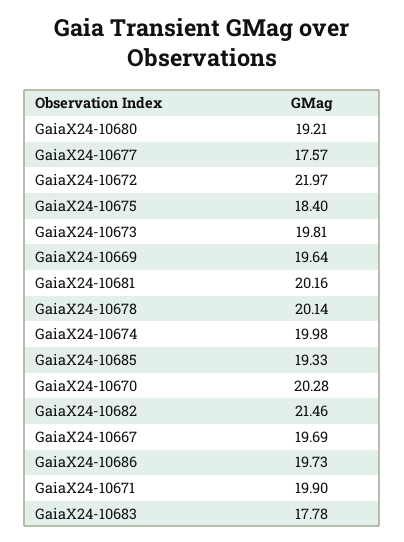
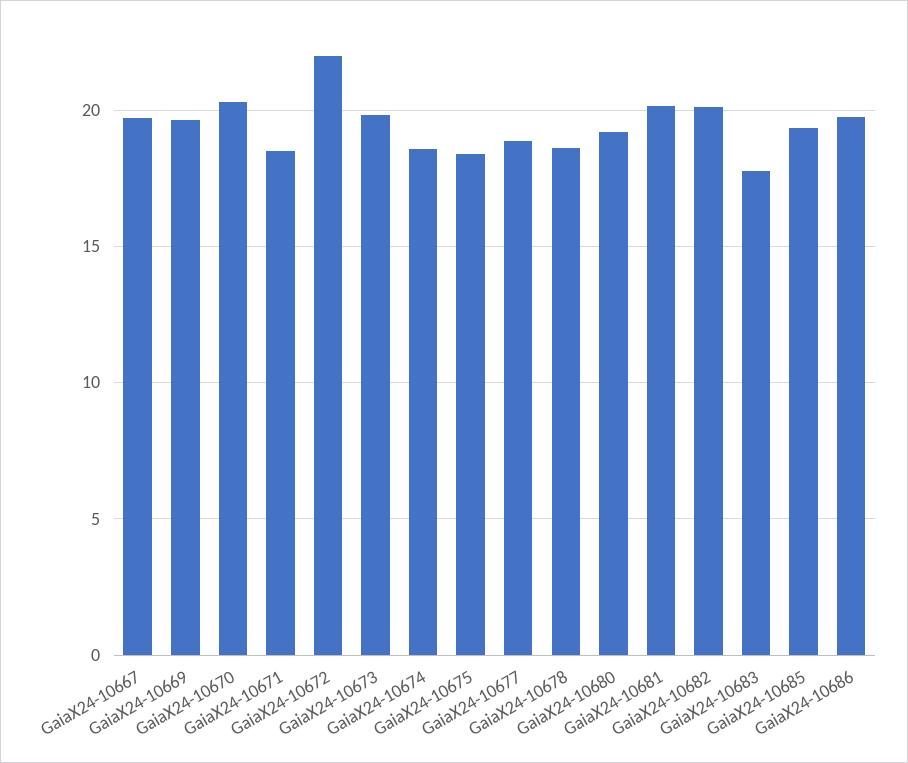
  {
    "GaiaX24-10680": 19.21,
-   "GaiaX24-10677": 17.57,
+   "GaiaX24-10677": 19,
    "GaiaX24-10672": 21.97,
    "GaiaX24-10675": 18.4,
    "GaiaX24-10673": 19.81,
    "GaiaX24-10669": 19.64,
    "GaiaX24-10681": 20.16,
-   "GaiaX24-10678": 20.14,
+   "GaiaX24-10678": 18.5,
-   "GaiaX24-10674": 19.98,
+   "GaiaX24-10674": 18.5,
    "GaiaX24-10685": 19.33,
    "GaiaX24-10670": 20.28,
-   "GaiaX24-10682": 21.46,
+   "GaiaX24-10682": 20,
    "GaiaX24-10667": 19.69,
    "GaiaX24-10686": 19.73,
-   "GaiaX24-10671": 19.9,
+   "GaiaX24-10671": 18.5,
    "GaiaX24-10683": 17.78
  }

